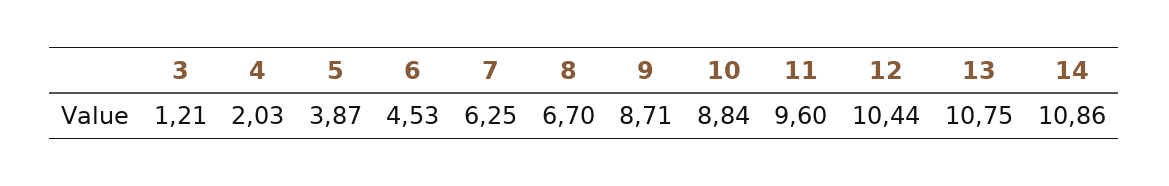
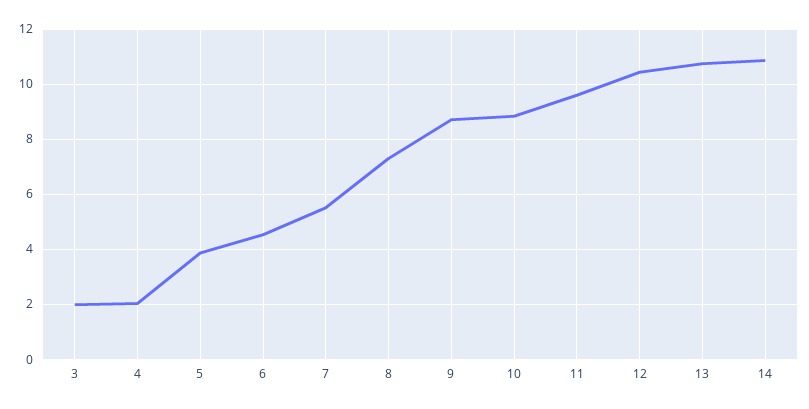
  {
-   "3": 1.21,
+   "3": 2,
    "4": 2.03,
    "5": 3.87,
    "6": 4.53,
-   "7": 6.25,
+   "7": 5.5,
-   "8": 6.7,
+   "8": 7.25,
    "9": 8.71,
    "10": 8.84,
    "11": 9.6,
    "12": 10.44,
    "13": 10.75,
    "14": 10.86
  }

